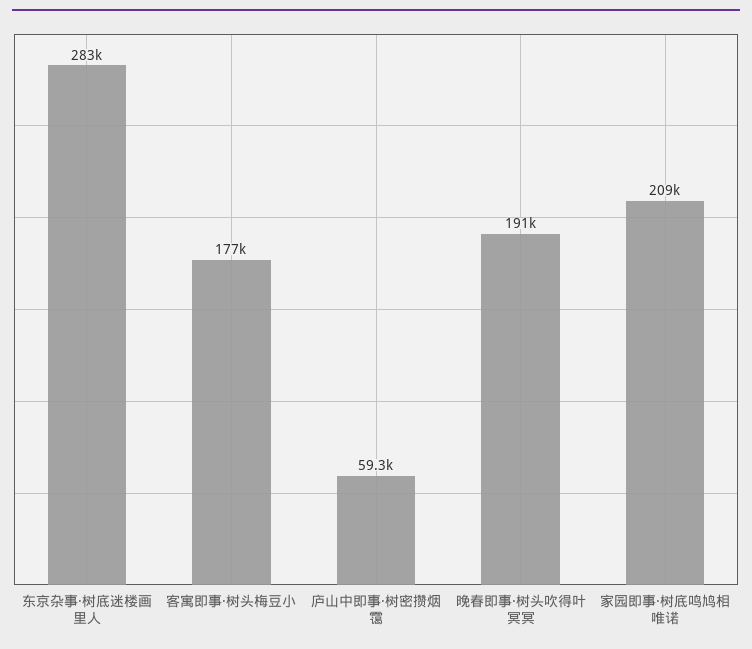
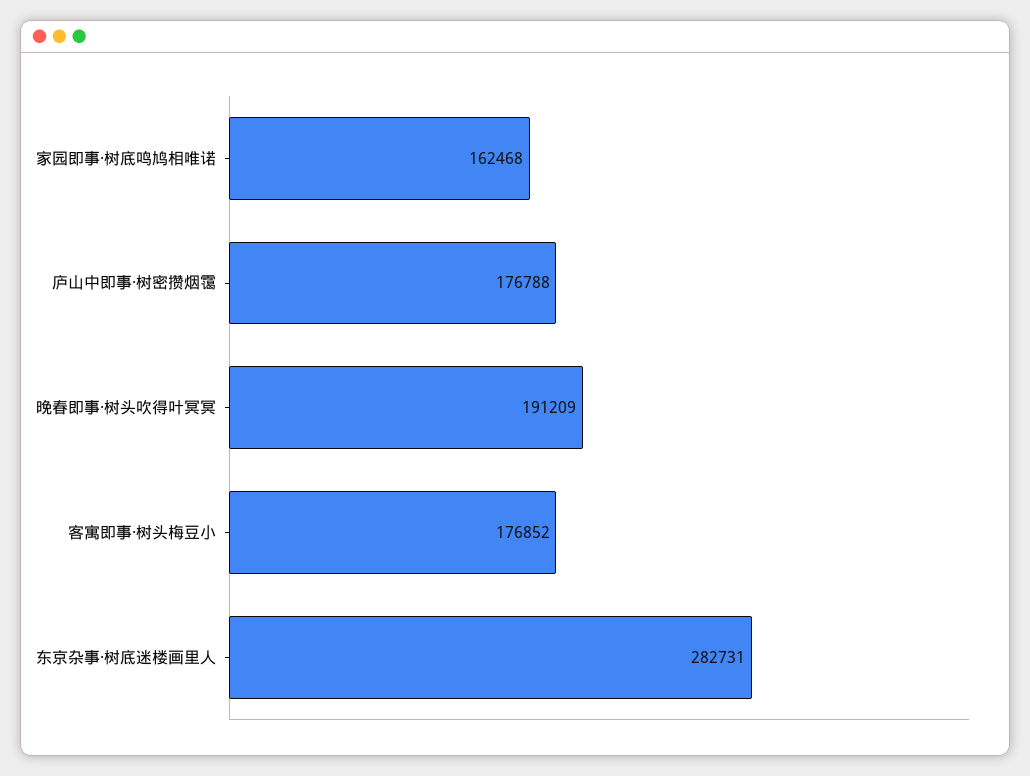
  {
    "东京杂事·树底迷楼画里人": 282731,
    "客寓即事·树头梅豆小": 176852,
-   "庐山中即事·树密攒烟霭": 59300,
+   "庐山中即事·树密攒烟霭": 176788,
    "晚春即事·树头吹得叶冥冥": 191209,
-   "家园即事·树底鸣鸠相唯诺": 209000
+   "家园即事·树底鸣鸠相唯诺": 162468
  }

